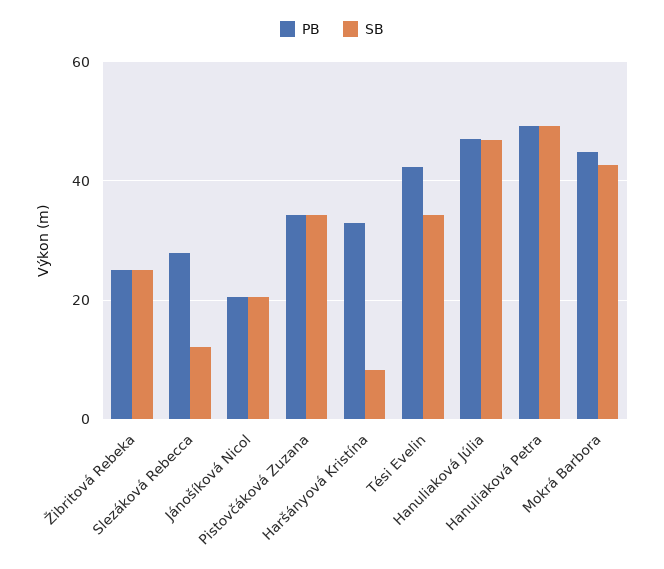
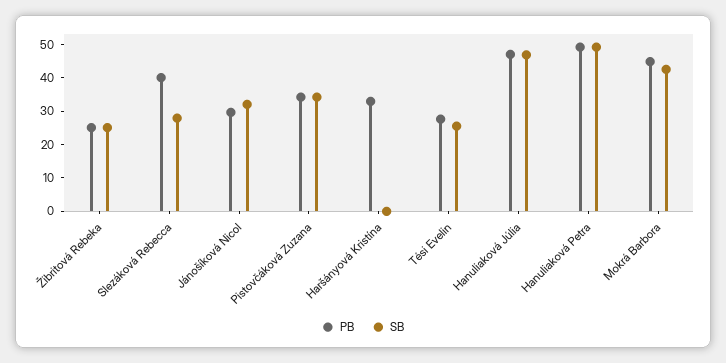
  {
    "PB": {
      "Žibritová Rebeka": 26,
-     "Slezáková Rebecca": 28,
+     "Slezáková Rebecca": 40,
-     "Jánošíková Nicol": 20,
+     "Jánošíková Nicol": 30,
      "Pistovčáková Zuzana": 34,
      "Haršányová Kristína": 32,
-     "Tési Evelin": 42,
+     "Tési Evelin": 27.5,
      "Hanuliaková Júlia": 48,
      "Hanuliaková Petra": 50,
      "Mokrá Barbora": 44
    },
    "SB": {
      "Žibritová Rebeka": 26,
-     "Slezáková Rebecca": 12,
+     "Slezáková Rebecca": 27.5,
-     "Jánošíková Nicol": 20,
+     "Jánošíková Nicol": 32.5,
      "Pistovčáková Zuzana": 34,
-     "Haršányová Kristína": 8,
+     "Haršányová Kristína": 0,
-     "Tési Evelin": 34,
+     "Tési Evelin": 25,
      "Hanuliaková Júlia": 46,
      "Hanuliaková Petra": 50,
      "Mokrá Barbora": 42
    }
  }

